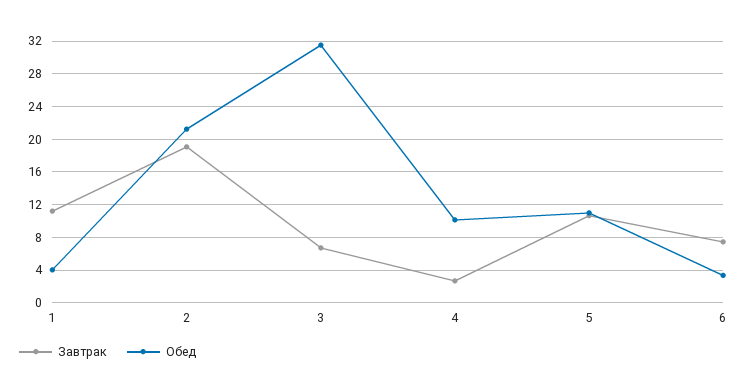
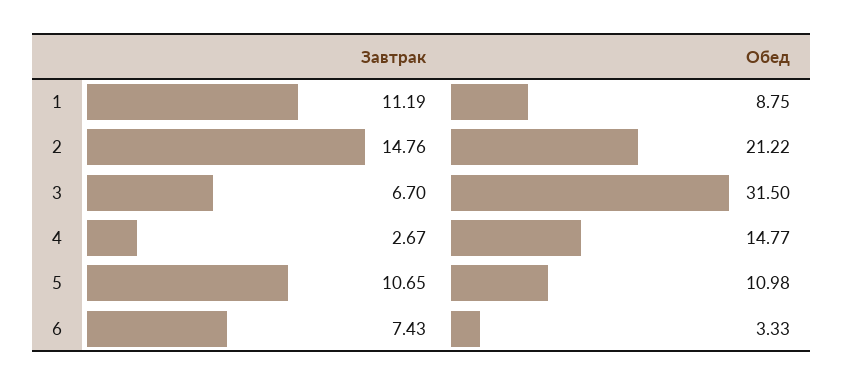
  {
    "Завтрак": {
      "1": 11.19,
-     "2": 19,
+     "2": 14.76,
      "3": 6.7,
      "4": 2.67,
      "5": 10.65,
      "6": 7.43
    },
    "Обед": {
-     "1": 4,
+     "1": 8.75,
      "2": 21.22,
      "3": 31.5,
-     "4": 10,
+     "4": 14.77,
      "5": 10.98,
      "6": 3.33
    }
  }

